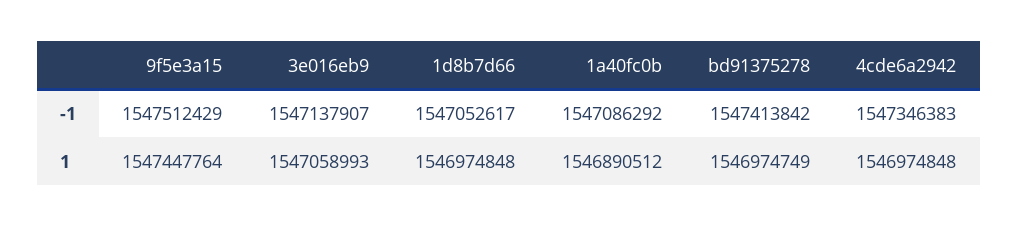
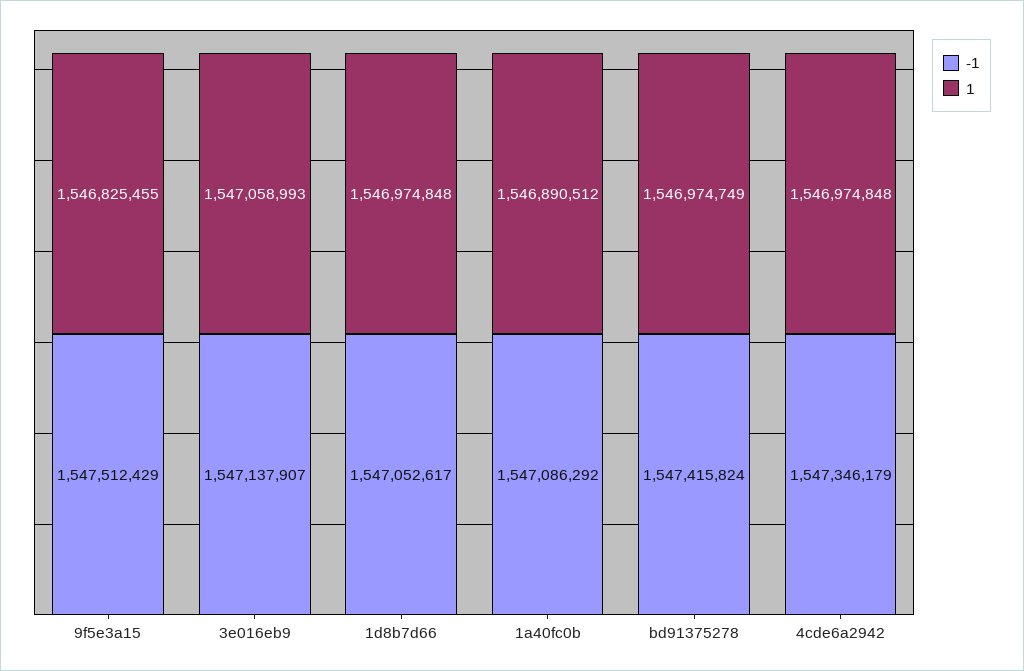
  {
    "-1": {
      "9f5e3a15": 1547512429,
      "3e016eb9": 1547137907,
      "1d8b7d66": 1547052617,
      "1a40fc0b": 1547086292,
-     "bd91375278": 1547413842,
+     "bd91375278": 1547415824,
-     "4cde6a2942": 1547346383
+     "4cde6a2942": 1547346179
    },
    "1": {
-     "9f5e3a15": 1547447764,
+     "9f5e3a15": 1546825455,
      "3e016eb9": 1547058993,
      "1d8b7d66": 1546974848,
      "1a40fc0b": 1546890512,
      "bd91375278": 1546974749,
      "4cde6a2942": 1546974848
    }
  }

